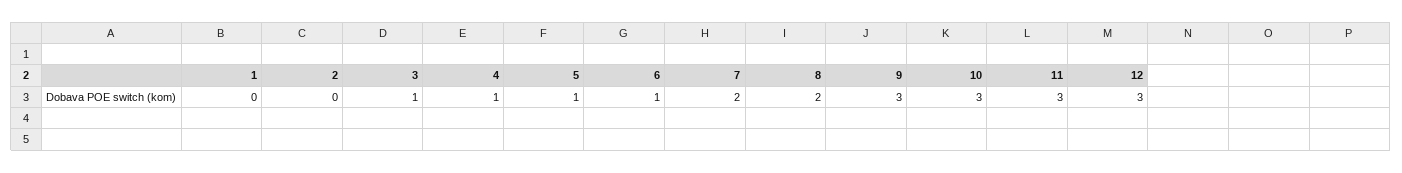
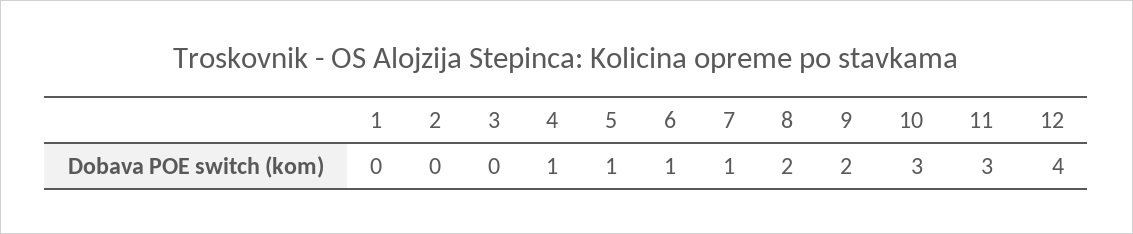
  {
    "1": 0,
    "2": 0,
-   "3": 1,
+   "3": 0,
    "4": 1,
    "5": 1,
    "6": 1,
-   "7": 2,
+   "7": 1,
    "8": 2,
-   "9": 3,
+   "9": 2,
    "10": 3,
    "11": 3,
-   "12": 3
+   "12": 4
  }

